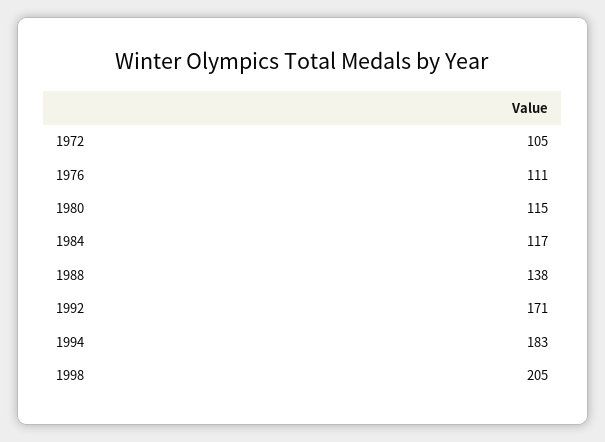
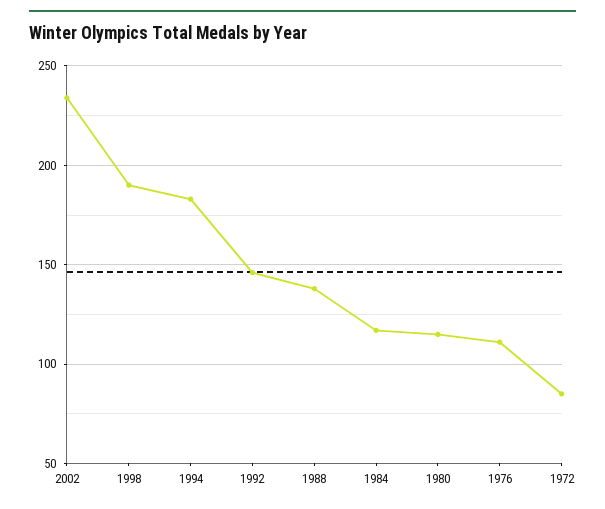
  {
-   "1972": 105,
+   "1972": 85,
    "1976": 111,
    "1980": 115,
    "1984": 117,
    "1988": 138,
-   "1992": 171,
+   "1992": 145,
    "1994": 183,
-   "1998": 205
+   "1998": 190,
+   "2002": 235
  }

